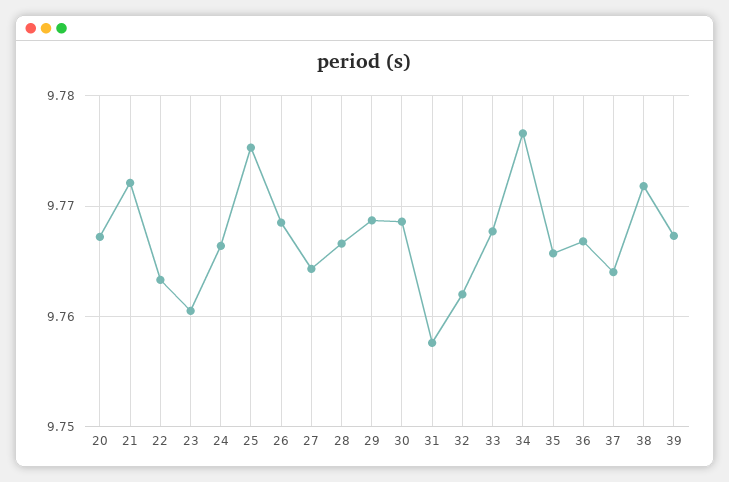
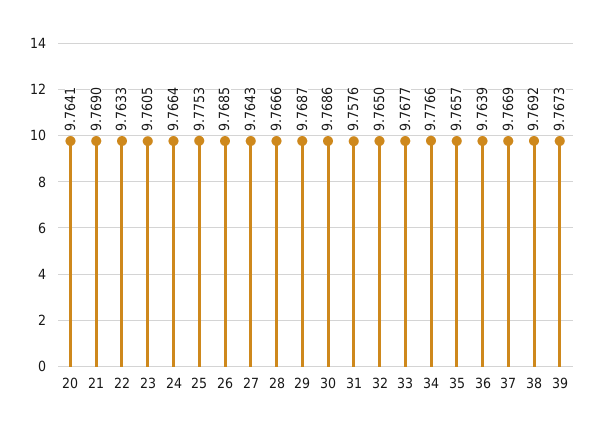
  {
-   "20": 9.767,
+   "20": 9.7641,
-   "21": 9.772,
+   "21": 9.769,
    "22": 9.7633,
    "23": 9.7605,
    "24": 9.7664,
    "25": 9.7753,
    "26": 9.7685,
    "27": 9.7643,
    "28": 9.7666,
    "29": 9.7687,
    "30": 9.7686,
    "31": 9.7576,
-   "32": 9.762,
+   "32": 9.765,
    "33": 9.7677,
    "34": 9.7766,
    "35": 9.7657,
-   "36": 9.767,
+   "36": 9.7639,
-   "37": 9.764,
+   "37": 9.7669,
-   "38": 9.772,
+   "38": 9.7692,
    "39": 9.7673
  }

